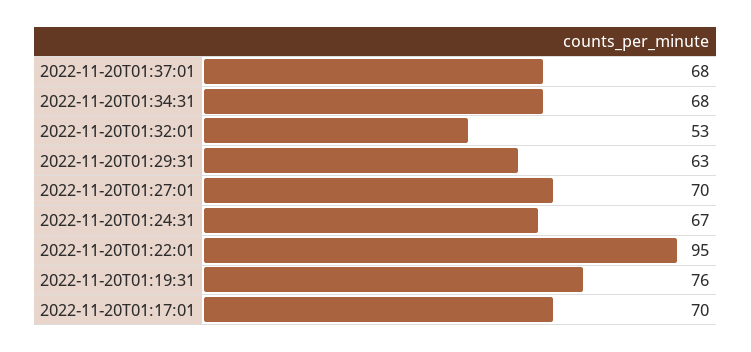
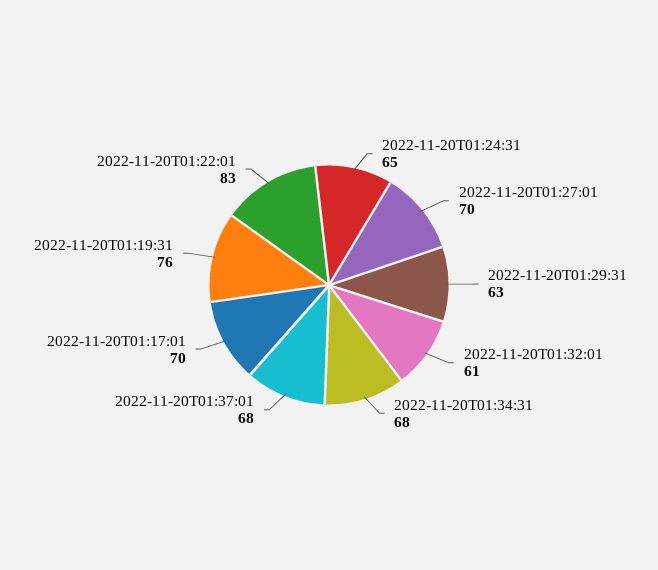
  {
    "2022-11-20T01:37:01": 68,
    "2022-11-20T01:34:31": 68,
-   "2022-11-20T01:32:01": 53,
+   "2022-11-20T01:32:01": 61,
    "2022-11-20T01:29:31": 63,
    "2022-11-20T01:27:01": 70,
-   "2022-11-20T01:24:31": 67,
+   "2022-11-20T01:24:31": 65,
-   "2022-11-20T01:22:01": 95,
+   "2022-11-20T01:22:01": 83,
    "2022-11-20T01:19:31": 76,
    "2022-11-20T01:17:01": 70
  }

